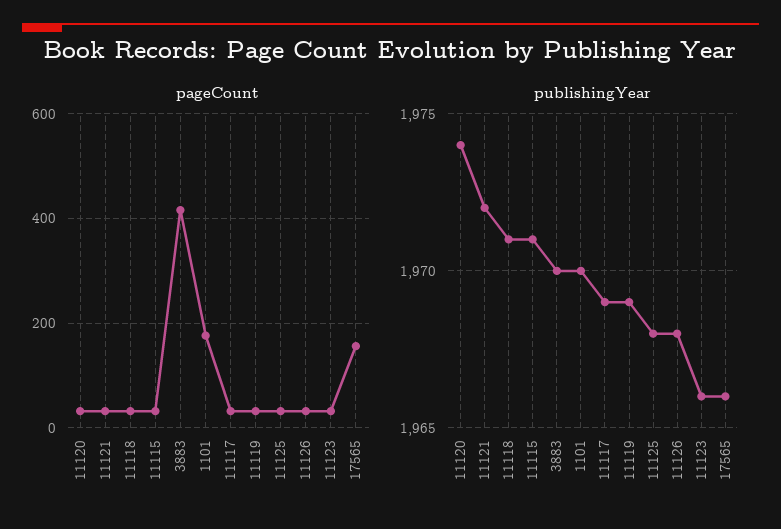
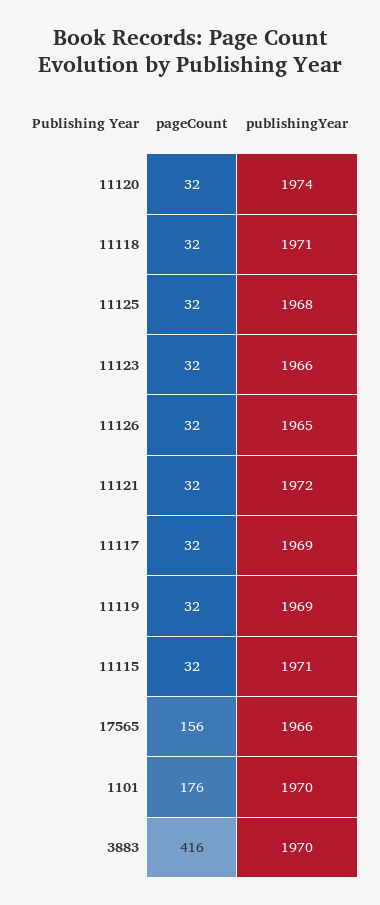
  {
    "pageCount": {
      "11120": 32,
      "11121": 32,
      "11118": 32,
      "11115": 32,
      "3883": 416,
      "1101": 176,
      "11117": 32,
      "11119": 32,
      "11125": 32,
      "11126": 32,
      "11123": 32,
      "17565": 156
    },
    "publishingYear": {
      "11120": 1974,
      "11121": 1972,
      "11118": 1971,
      "11115": 1971,
      "3883": 1970,
      "1101": 1970,
      "11117": 1969,
      "11119": 1969,
      "11125": 1968,
-     "11126": 1968,
+     "11126": 1965,
      "11123": 1966,
      "17565": 1966
    }
  }

